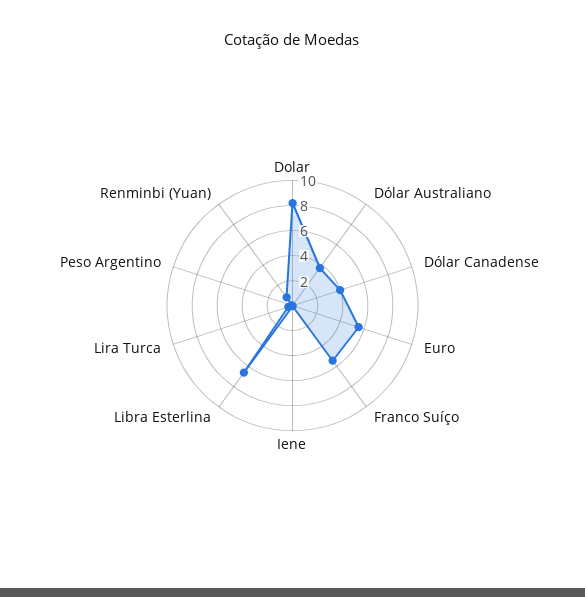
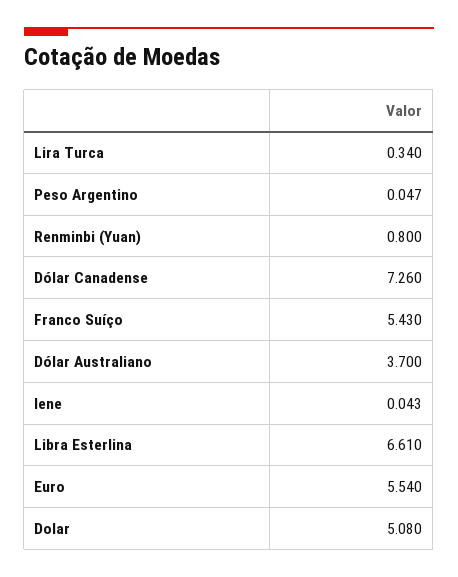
  {
-   "Dolar": 8,
+   "Dolar": 5.08,
    "Dólar Australiano": 3.7,
-   "Dólar Canadense": 4,
+   "Dólar Canadense": 7.26,
    "Euro": 5.54,
    "Franco Suíço": 5.43,
    "Iene": 0.043,
    "Libra Esterlina": 6.61,
    "Lira Turca": 0.34,
    "Peso Argentino": 0.047,
    "Renminbi (Yuan)": 0.8
  }

